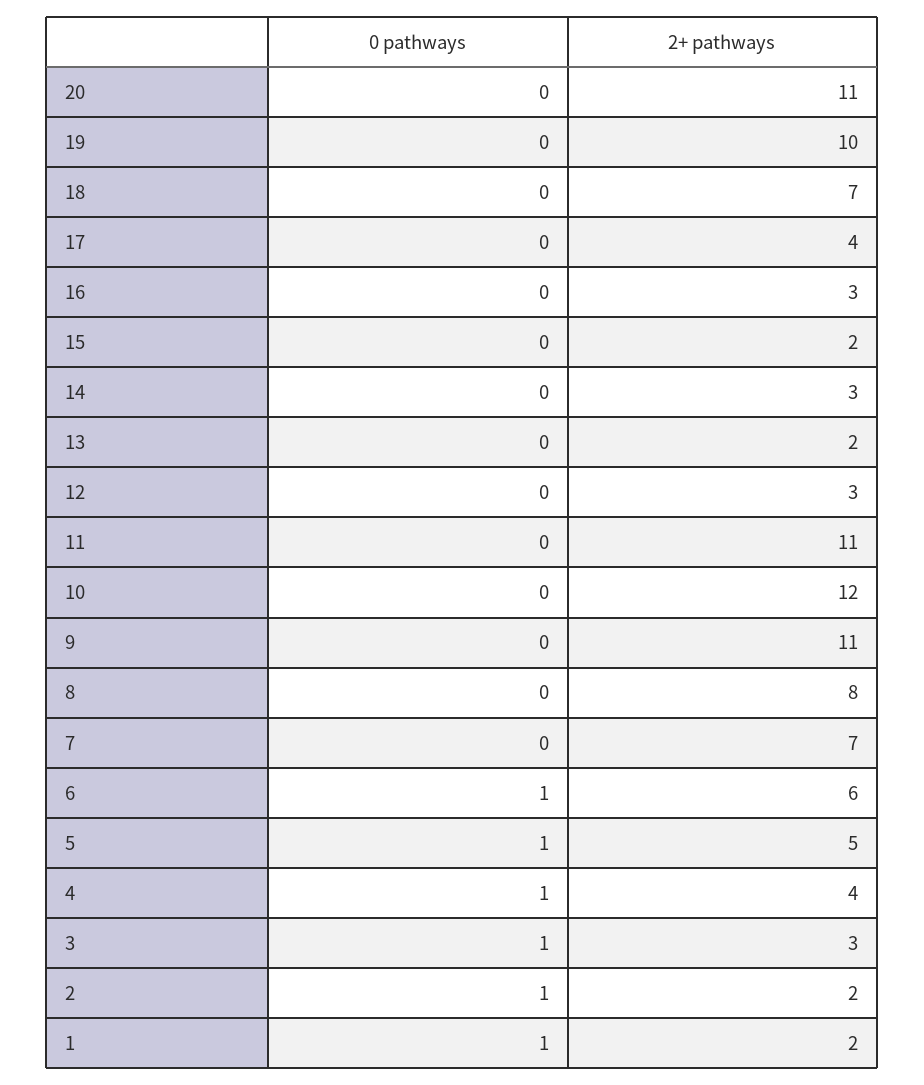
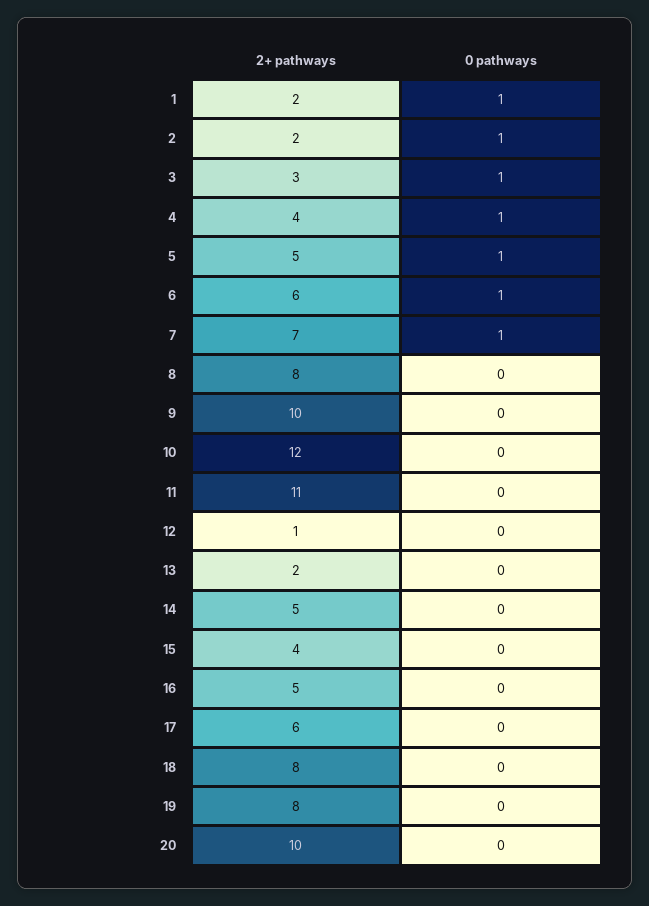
  {
    "0 pathways": {
      "20": 0,
      "19": 0,
      "18": 0,
      "17": 0,
      "16": 0,
      "15": 0,
      "14": 0,
      "13": 0,
      "12": 0,
      "11": 0,
      "10": 0,
      "9": 0,
      "8": 0,
-     "7": 0,
+     "7": 1,
      "6": 1,
      "5": 1,
      "4": 1,
      "3": 1,
      "2": 1,
      "1": 1
    },
    "2+ pathways": {
-     "20": 11,
+     "20": 10,
-     "19": 10,
+     "19": 8,
-     "18": 7,
+     "18": 8,
-     "17": 4,
+     "17": 6,
-     "16": 3,
+     "16": 5,
-     "15": 2,
+     "15": 4,
-     "14": 3,
+     "14": 5,
      "13": 2,
-     "12": 3,
+     "12": 1,
      "11": 11,
      "10": 12,
-     "9": 11,
+     "9": 10,
      "8": 8,
      "7": 7,
      "6": 6,
      "5": 5,
      "4": 4,
      "3": 3,
      "2": 2,
      "1": 2
    }
  }

